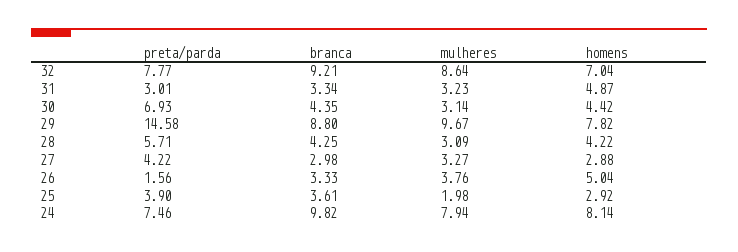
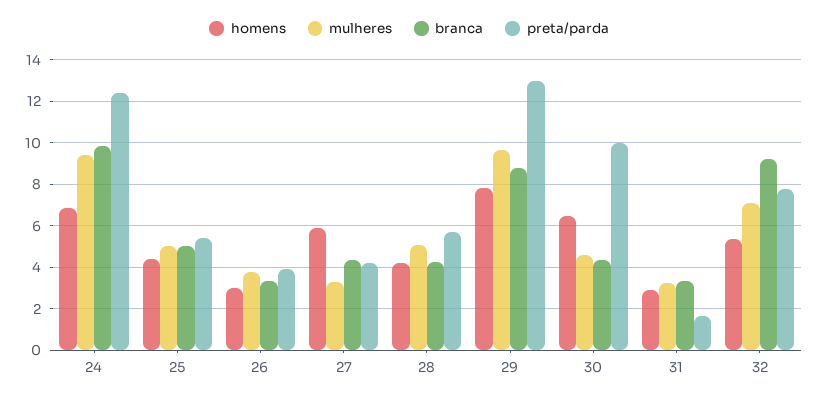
  {
    "preta/parda": {
      "32": 7.77,
-     "31": 3.01,
+     "31": 1.5,
-     "30": 6.93,
+     "30": 10,
-     "29": 14.58,
+     "29": 13,
      "28": 5.71,
      "27": 4.22,
-     "26": 1.56,
+     "26": 4,
-     "25": 3.9,
+     "25": 5.5,
-     "24": 7.46
+     "24": 12.5
    },
    "branca": {
      "32": 9.21,
      "31": 3.34,
      "30": 4.35,
      "29": 8.8,
      "28": 4.25,
-     "27": 2.98,
+     "27": 4.5,
      "26": 3.33,
-     "25": 3.61,
+     "25": 5,
      "24": 9.82
    },
    "mulheres": {
-     "32": 8.64,
+     "32": 7,
      "31": 3.23,
-     "30": 3.14,
+     "30": 4.5,
      "29": 9.67,
-     "28": 3.09,
+     "28": 5,
      "27": 3.27,
      "26": 3.76,
-     "25": 1.98,
+     "25": 5,
-     "24": 7.94
+     "24": 9.5
    },
    "homens": {
-     "32": 7.04,
+     "32": 5.5,
-     "31": 4.87,
+     "31": 3,
-     "30": 4.42,
+     "30": 6.5,
      "29": 7.82,
      "28": 4.22,
-     "27": 2.88,
+     "27": 6,
-     "26": 5.04,
+     "26": 3,
-     "25": 2.92,
+     "25": 4.5,
-     "24": 8.14
+     "24": 7
    }
  }

